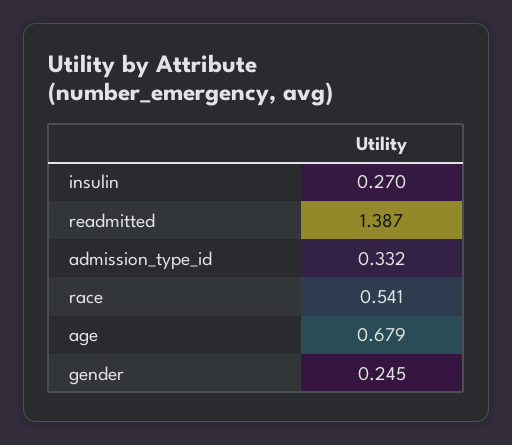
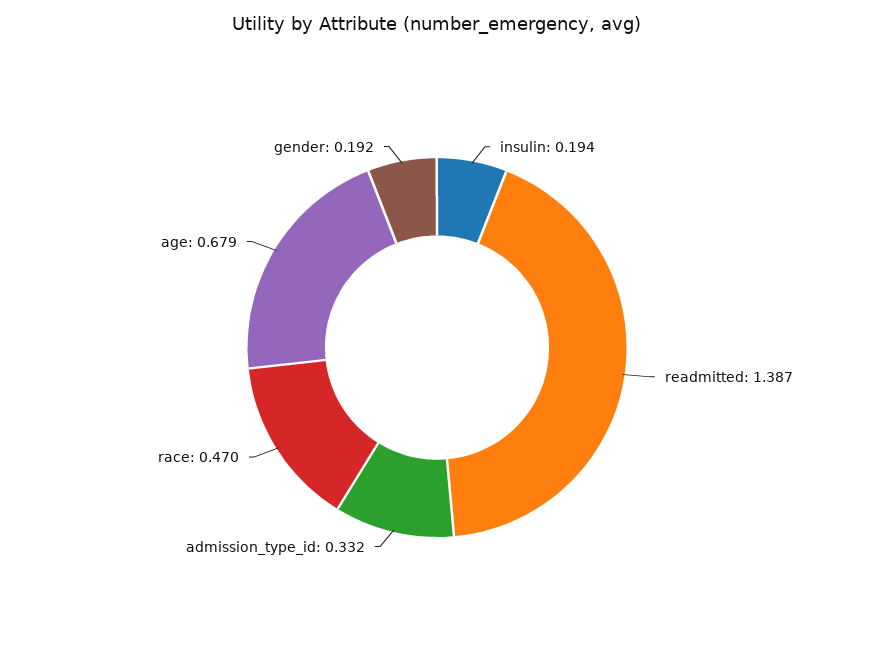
  {
-   "insulin": 0.27,
+   "insulin": 0.194,
    "readmitted": 1.387,
    "admission_type_id": 0.332,
-   "race": 0.541,
+   "race": 0.47,
    "age": 0.679,
-   "gender": 0.245
+   "gender": 0.192
  }

